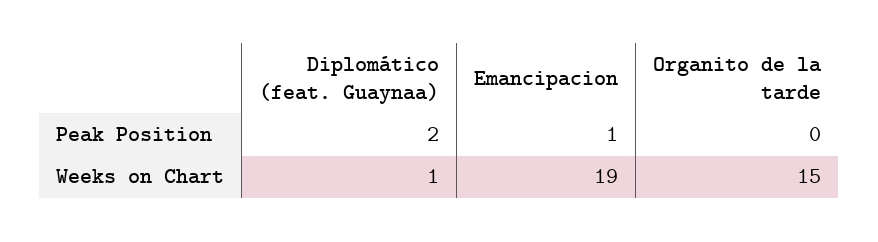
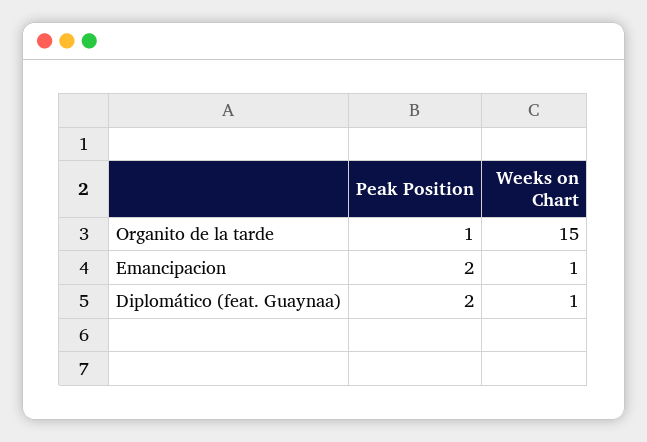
  {
    "Diplomático (feat. Guaynaa)": {
      "Peak Position": 2,
      "Weeks on Chart": 1
    },
    "Emancipacion": {
-     "Peak Position": 1,
+     "Peak Position": 2,
-     "Weeks on Chart": 19
+     "Weeks on Chart": 1
    },
    "Organito de la tarde": {
-     "Peak Position": 0,
+     "Peak Position": 1,
      "Weeks on Chart": 15
    }
  }

